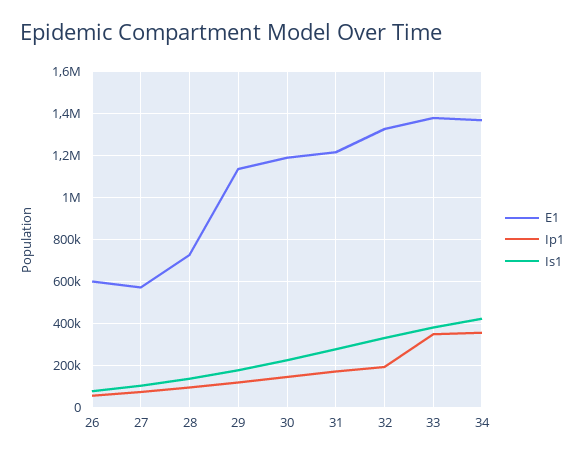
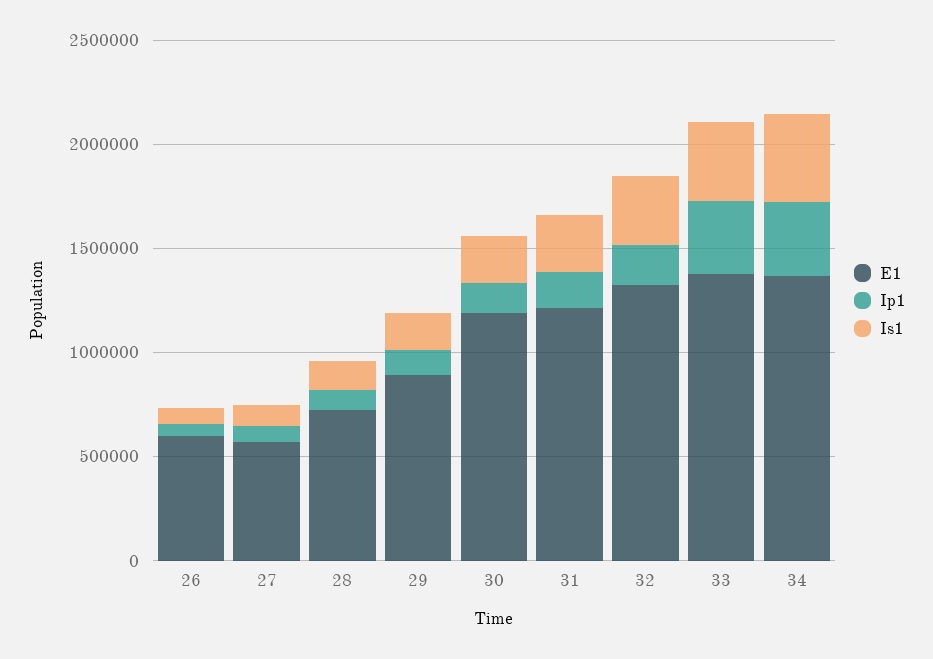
  {
    "E1": {
      "26": 600000,
      "27": 550000,
      "28": 750000,
-     "29": 1150000,
+     "29": 900000,
      "30": 1200000,
      "31": 1200000,
      "32": 1350000,
      "33": 1400000,
      "34": 1350000
    },
    "Ip1": {
      "26": 50000,
      "27": 50000,
      "28": 100000,
      "29": 100000,
      "30": 150000,
      "31": 150000,
      "32": 200000,
      "33": 350000,
      "34": 350000
    },
    "Is1": {
      "26": 100000,
      "27": 100000,
      "28": 150000,
      "29": 200000,
      "30": 250000,
      "31": 300000,
      "32": 350000,
      "33": 400000,
      "34": 400000
    }
  }

